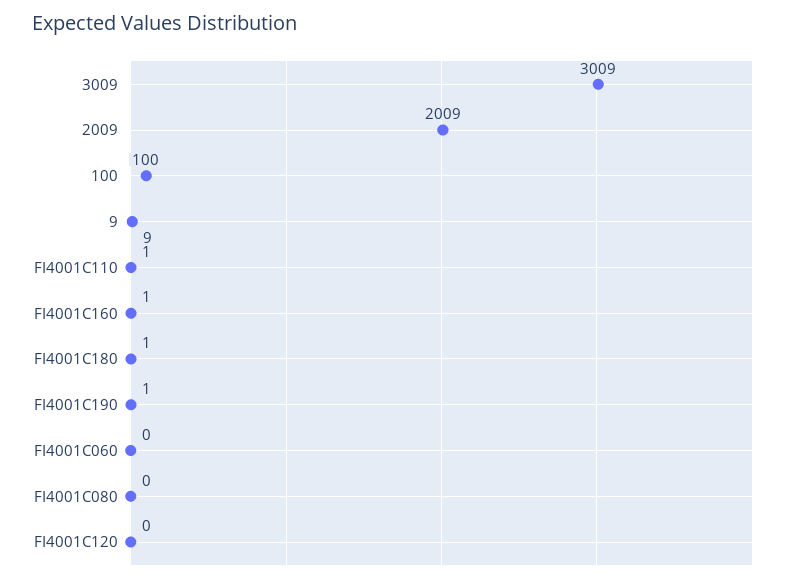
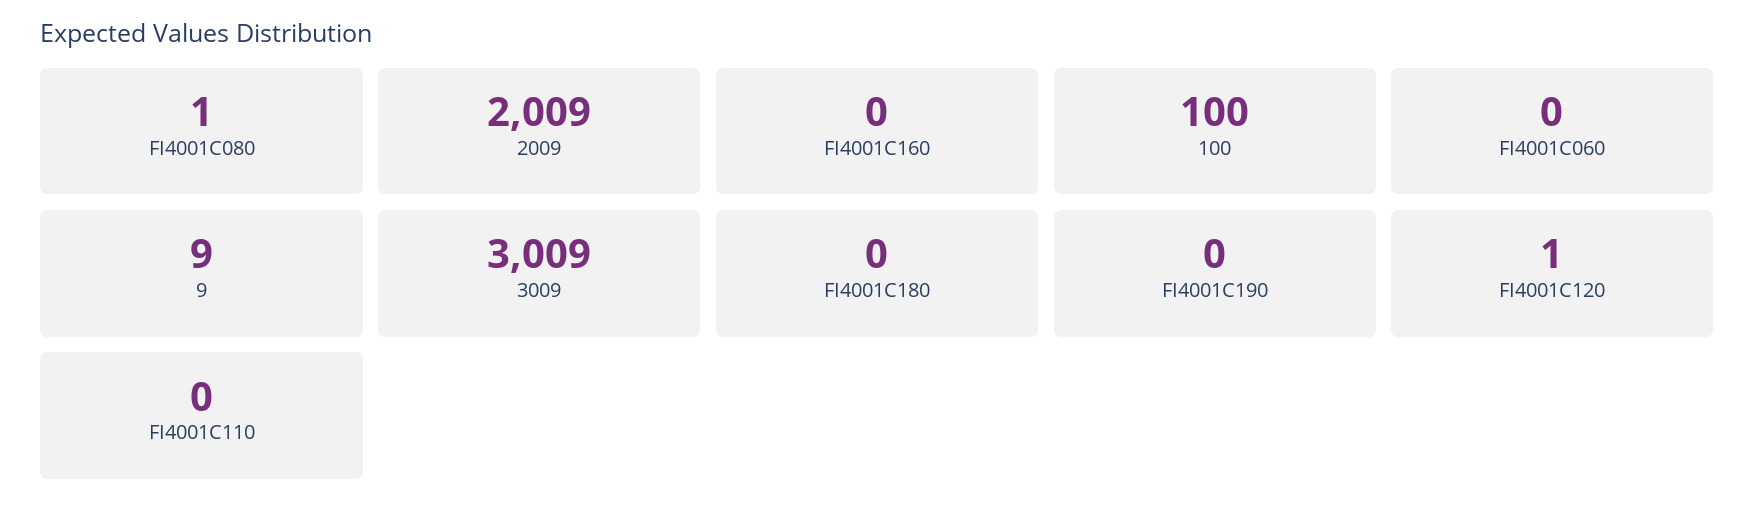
  {
    "3009": 3009,
    "2009": 2009,
    "100": 100,
    "9": 9,
-   "FI4001C110": 1,
+   "FI4001C110": 0,
-   "FI4001C160": 1,
+   "FI4001C160": 0,
-   "FI4001C180": 1,
+   "FI4001C180": 0,
-   "FI4001C190": 1,
+   "FI4001C190": 0,
    "FI4001C060": 0,
-   "FI4001C080": 0,
+   "FI4001C080": 1,
-   "FI4001C120": 0
+   "FI4001C120": 1
  }

